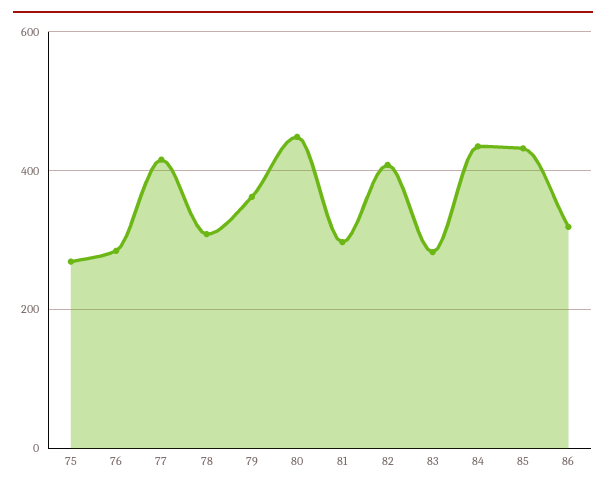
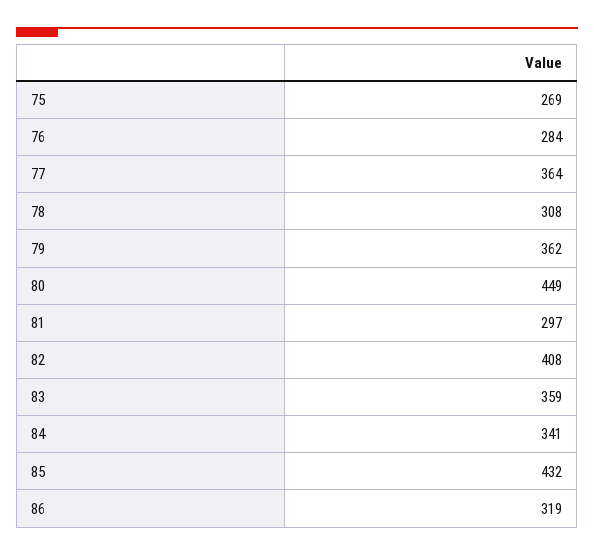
  {
    "75": 269,
    "76": 284,
-   "77": 420,
+   "77": 364,
    "78": 308,
    "79": 362,
    "80": 449,
    "81": 297,
    "82": 408,
-   "83": 280,
+   "83": 359,
-   "84": 440,
+   "84": 341,
    "85": 432,
    "86": 319
  }

